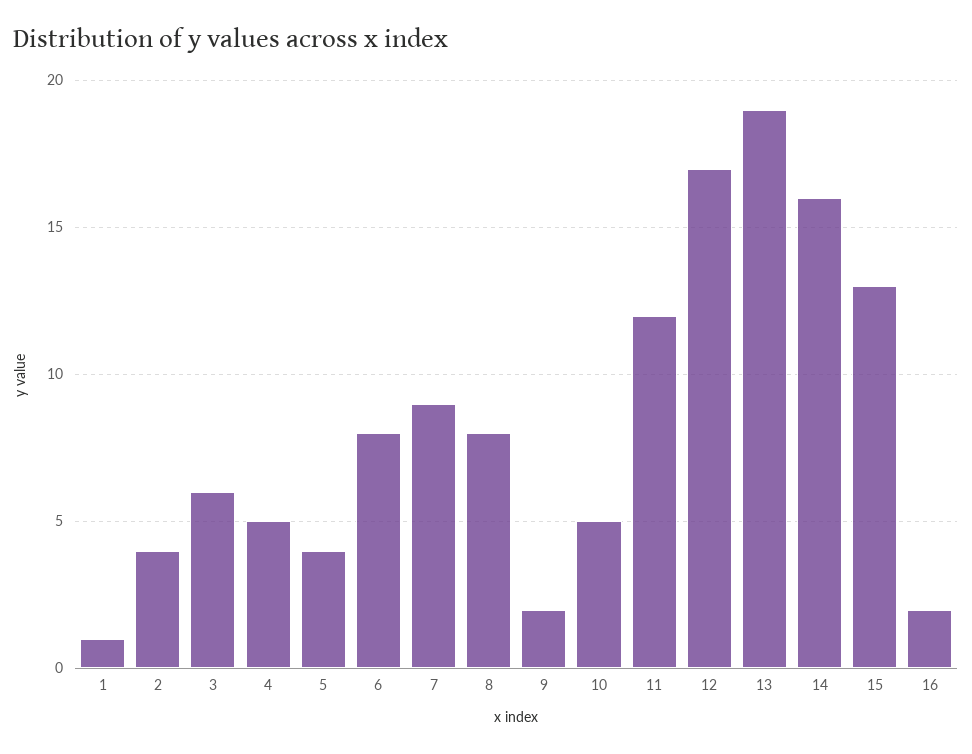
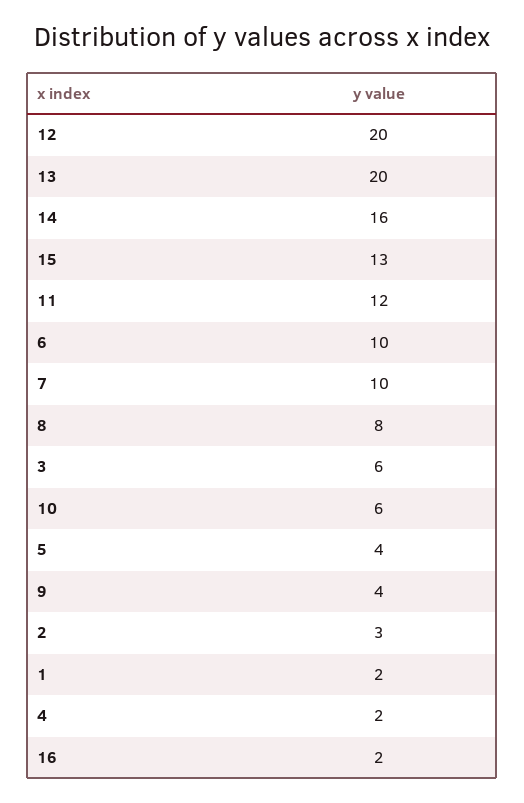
  {
-   "1": 1,
+   "1": 2,
-   "2": 4,
+   "2": 3,
    "3": 6,
-   "4": 5,
+   "4": 2,
    "5": 4,
-   "6": 8,
+   "6": 10,
-   "7": 9,
+   "7": 10,
    "8": 8,
-   "9": 2,
+   "9": 4,
-   "10": 5,
+   "10": 6,
    "11": 12,
-   "12": 17,
+   "12": 20,
-   "13": 19,
+   "13": 20,
    "14": 16,
    "15": 13,
    "16": 2
  }

